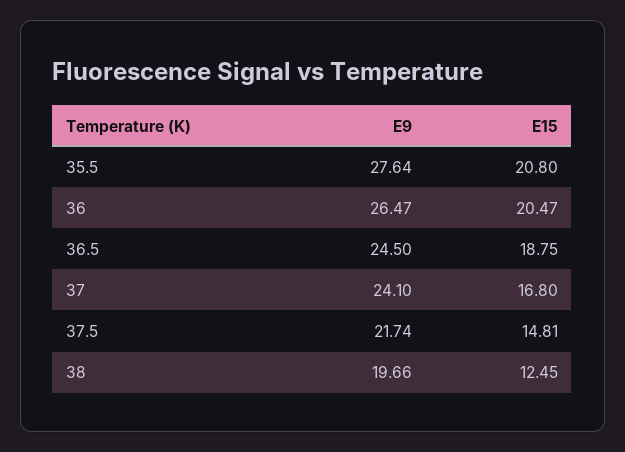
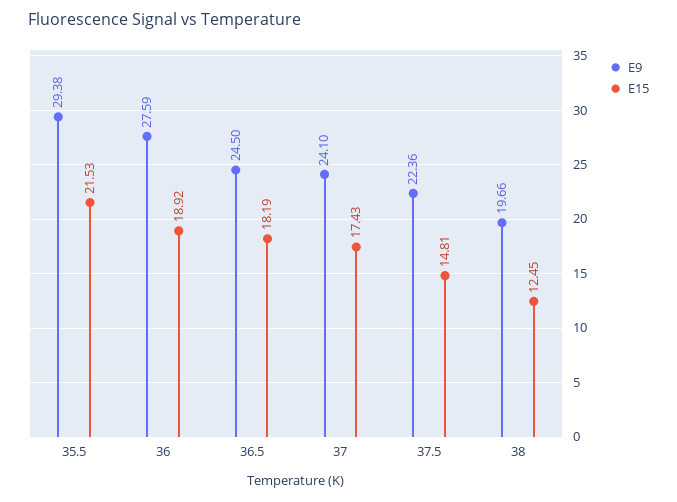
  {
    "E9": {
-     "35.5": 27.64,
+     "35.5": 29.38,
-     "36": 26.47,
+     "36": 27.59,
      "36.5": 24.5,
      "37": 24.1,
-     "37.5": 21.74,
+     "37.5": 22.36,
      "38": 19.66
    },
    "E15": {
-     "35.5": 20.8,
+     "35.5": 21.53,
-     "36": 20.47,
+     "36": 18.92,
-     "36.5": 18.75,
+     "36.5": 18.19,
-     "37": 16.8,
+     "37": 17.43,
      "37.5": 14.81,
      "38": 12.45
    }
  }

